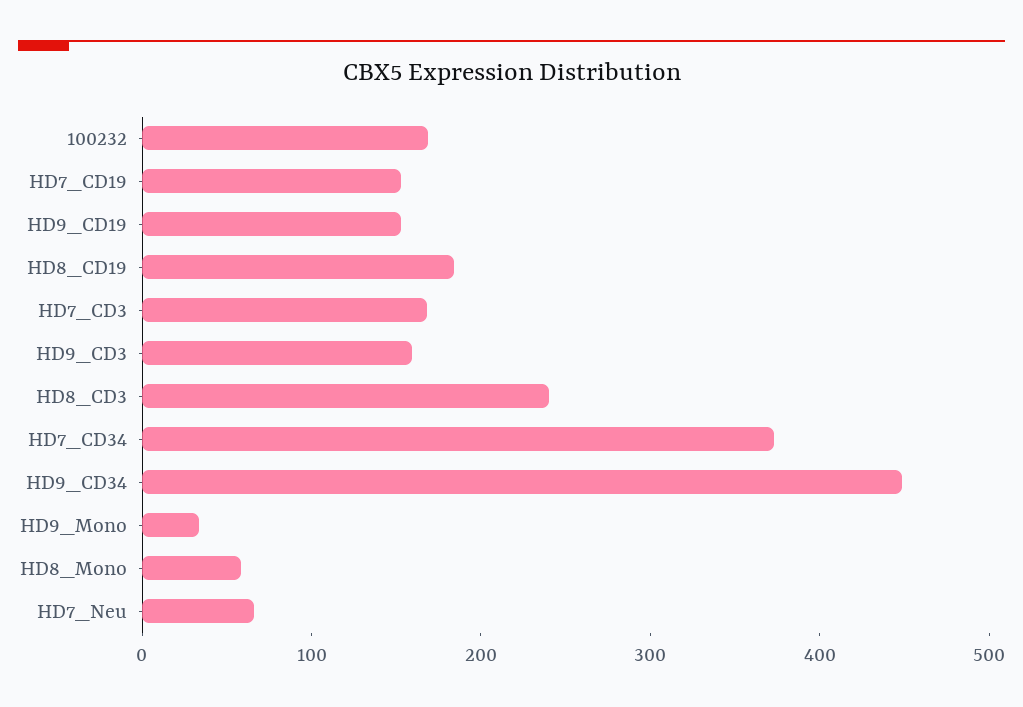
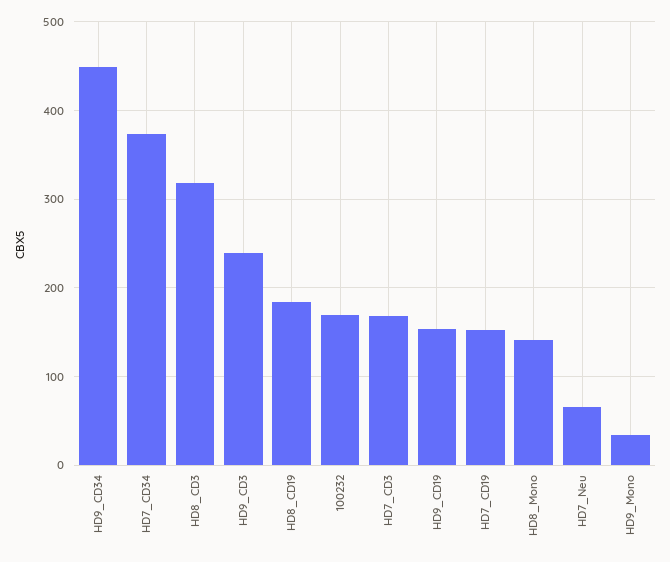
  {
    "100232": 170,
    "HD7_CD19": 150,
    "HD9_CD19": 150,
    "HD8_CD19": 180,
    "HD7_CD3": 170,
-   "HD9_CD3": 160,
+   "HD9_CD3": 240,
-   "HD8_CD3": 240,
+   "HD8_CD3": 320,
    "HD7_CD34": 370,
    "HD9_CD34": 450,
    "HD9_Mono": 30,
-   "HD8_Mono": 60,
+   "HD8_Mono": 140,
    "HD7_Neu": 70
  }

